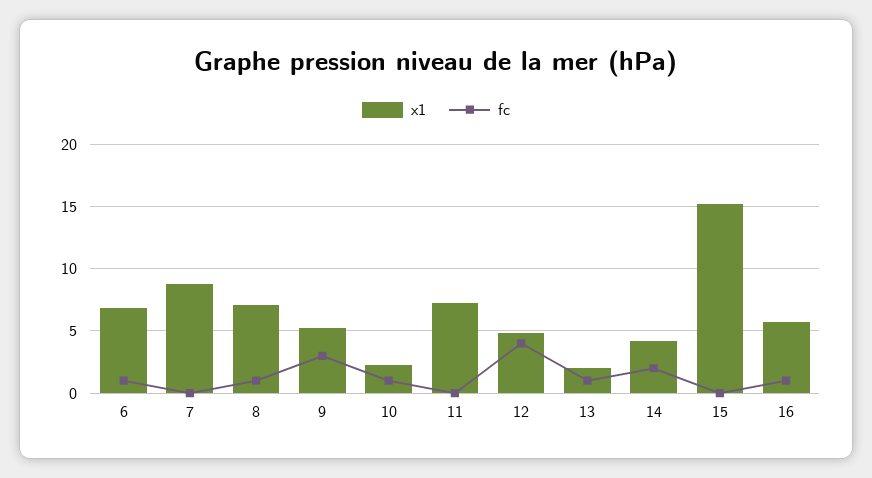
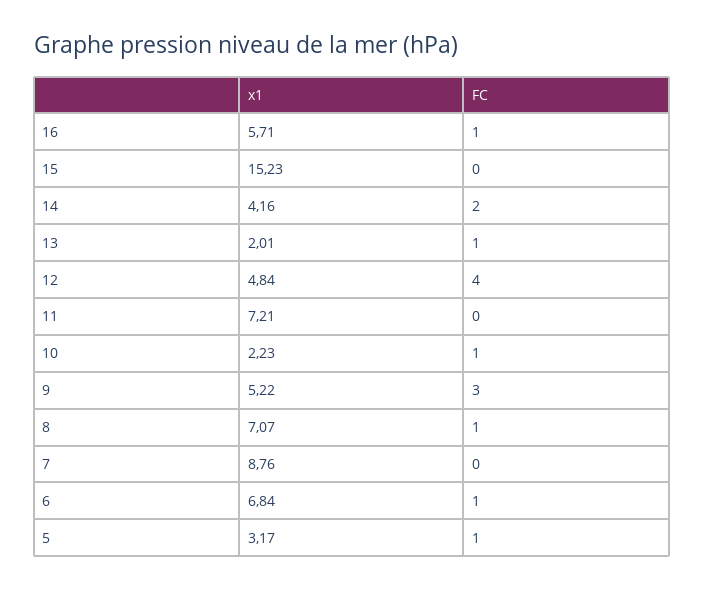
  {
    "x1": {
      "6": 6.84,
      "7": 8.76,
      "8": 7.07,
      "9": 5.22,
      "10": 2.23,
      "11": 7.21,
      "12": 4.84,
      "13": 2.01,
      "14": 4.16,
      "15": 15.23,
-     "16": 5.71
+     "16": 5.71,
+     "5": 3.17
    },
    "fc": {
      "6": 1,
      "7": 0,
      "8": 1,
      "9": 3,
      "10": 1,
      "11": 0,
      "12": 4,
      "13": 1,
      "14": 2,
      "15": 0,
-     "16": 1
+     "16": 1,
+     "5": 1
    }
  }

